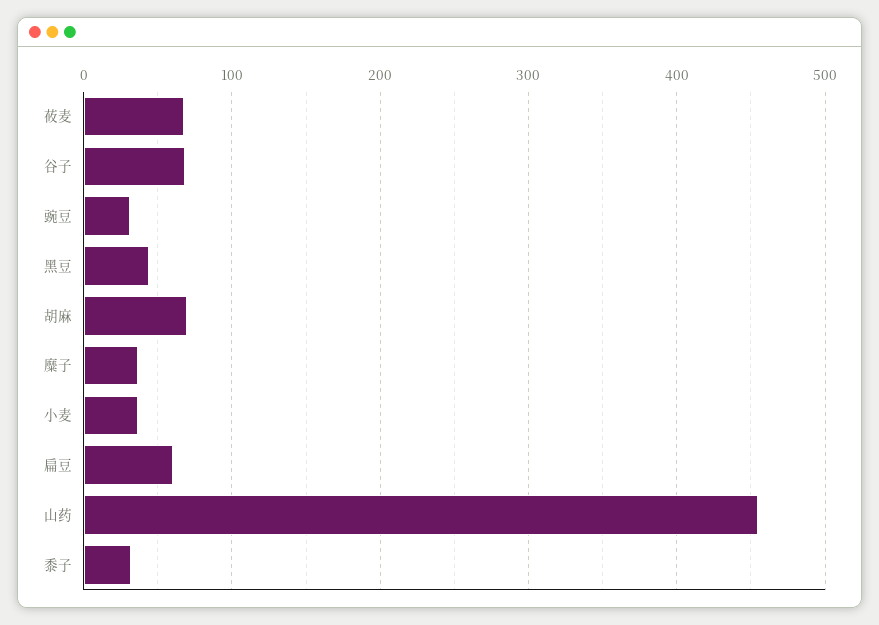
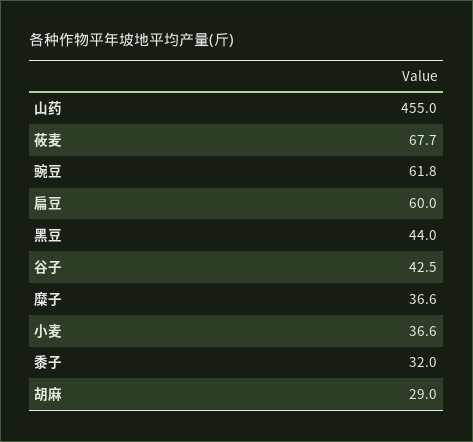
  {
    "莜麦": 67.7,
-   "谷子": 70,
+   "谷子": 42.5,
-   "豌豆": 30,
+   "豌豆": 61.8,
    "黑豆": 44,
-   "胡麻": 70,
+   "胡麻": 29,
    "糜子": 36.6,
    "小麦": 36.6,
    "扁豆": 60,
    "山药": 455,
    "黍子": 32
  }

